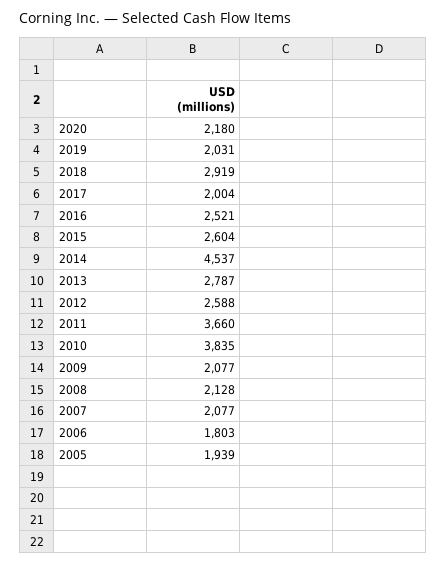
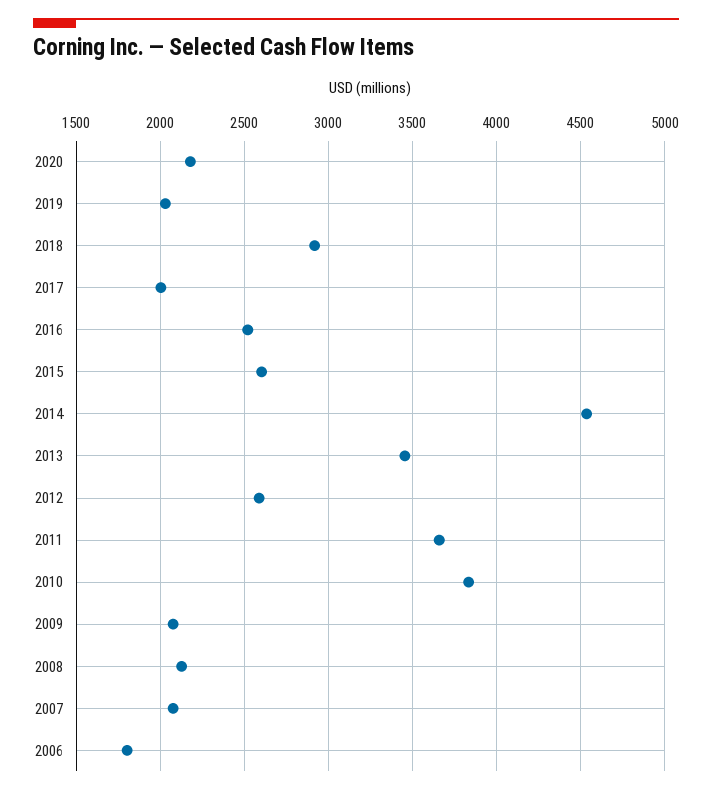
  {
    "2020": 2180,
    "2019": 2031,
    "2018": 2919,
    "2017": 2004,
    "2016": 2521,
    "2015": 2604,
    "2014": 4537,
-   "2013": 2787,
+   "2013": 3450,
    "2012": 2588,
    "2011": 3660,
    "2010": 3835,
    "2009": 2077,
    "2008": 2128,
    "2007": 2077,
-   "2006": 1803,
+   "2006": 1803
-   "2005": 1939
  }

